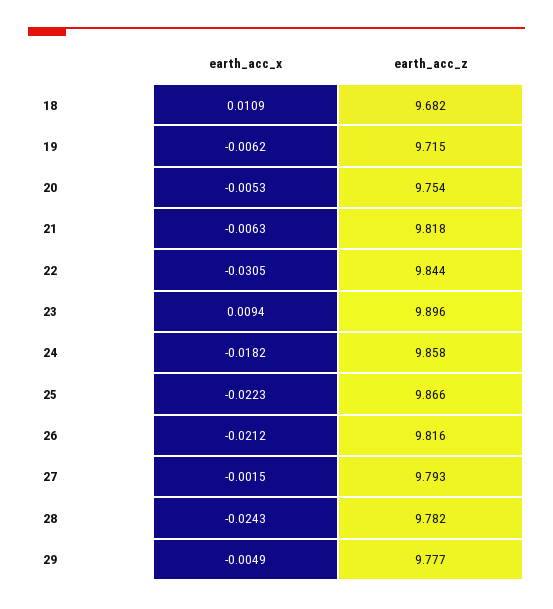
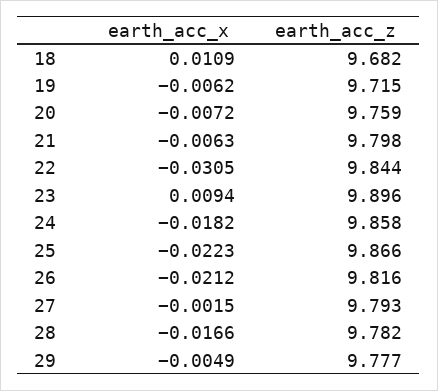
  {
    "earth_acc_x": {
      "18": 0.0109,
      "19": -0.0062,
-     "20": -0.0053,
+     "20": -0.0072,
      "21": -0.0063,
      "22": -0.0305,
      "23": 0.0094,
      "24": -0.0182,
      "25": -0.0223,
      "26": -0.0212,
      "27": -0.0015,
-     "28": -0.0243,
+     "28": -0.0166,
      "29": -0.0049
    },
    "earth_acc_z": {
      "18": 9.682,
      "19": 9.715,
-     "20": 9.754,
+     "20": 9.759,
-     "21": 9.818,
+     "21": 9.798,
      "22": 9.844,
      "23": 9.896,
      "24": 9.858,
      "25": 9.866,
      "26": 9.816,
      "27": 9.793,
      "28": 9.782,
      "29": 9.777
    }
  }

